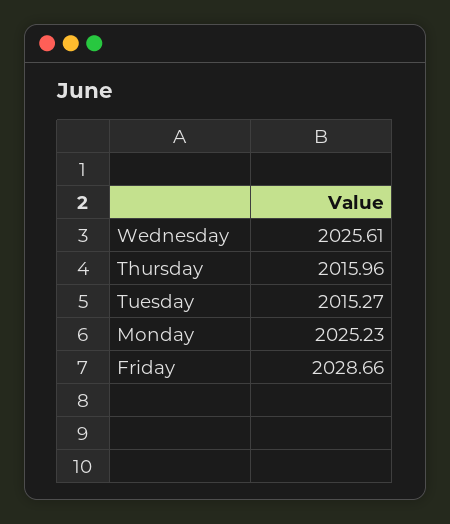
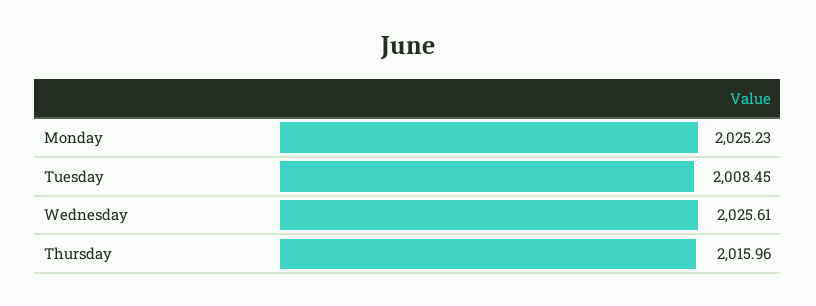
  {
    "Wednesday": 2025.61,
    "Thursday": 2015.96,
-   "Tuesday": 2015.27,
+   "Tuesday": 2008.45,
-   "Monday": 2025.23,
+   "Monday": 2025.23
-   "Friday": 2028.66
  }

